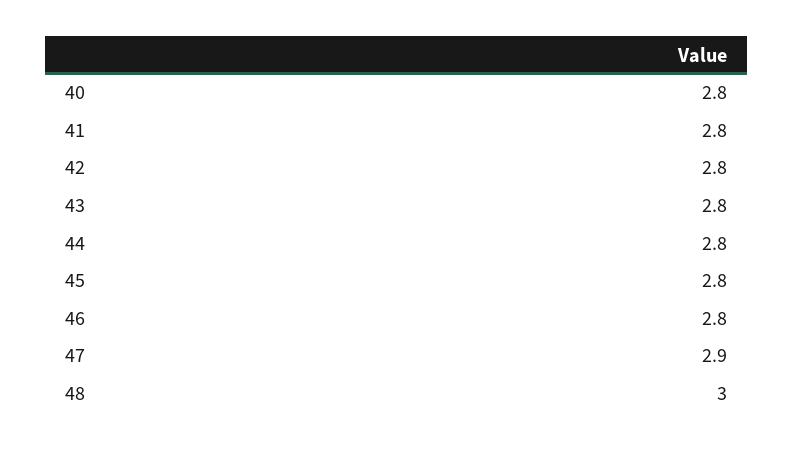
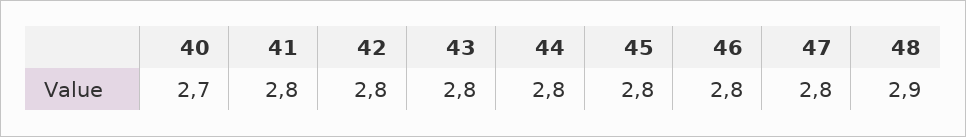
  {
-   "40": 2.8,
+   "40": 2.7,
    "41": 2.8,
    "42": 2.8,
    "43": 2.8,
    "44": 2.8,
    "45": 2.8,
    "46": 2.8,
-   "47": 2.9,
+   "47": 2.8,
-   "48": 3
+   "48": 2.9
  }

